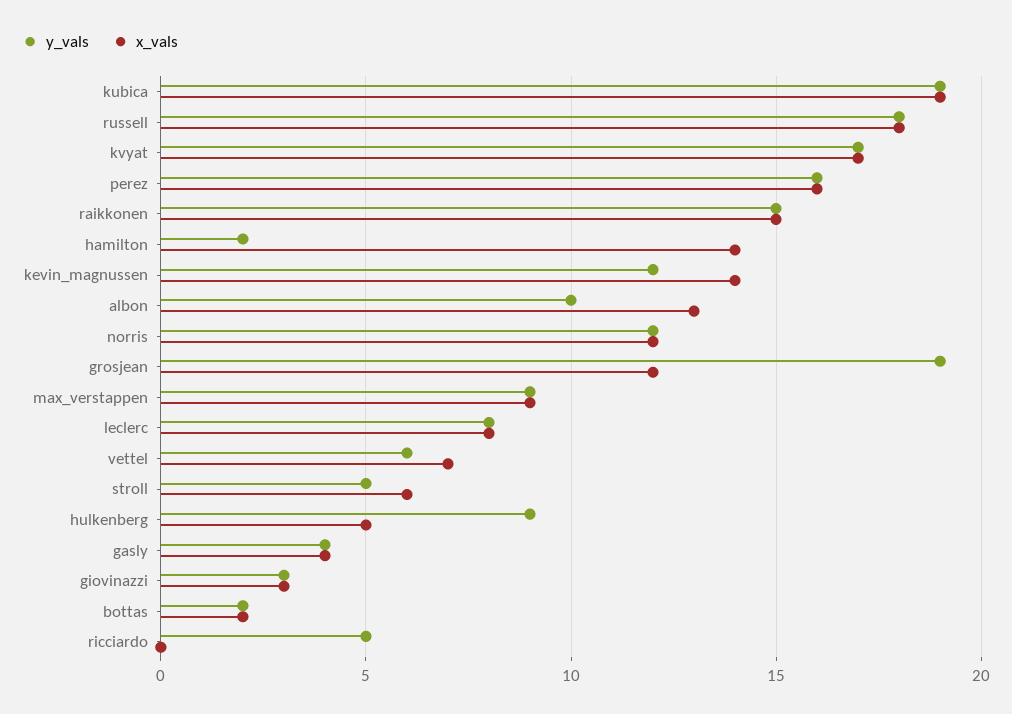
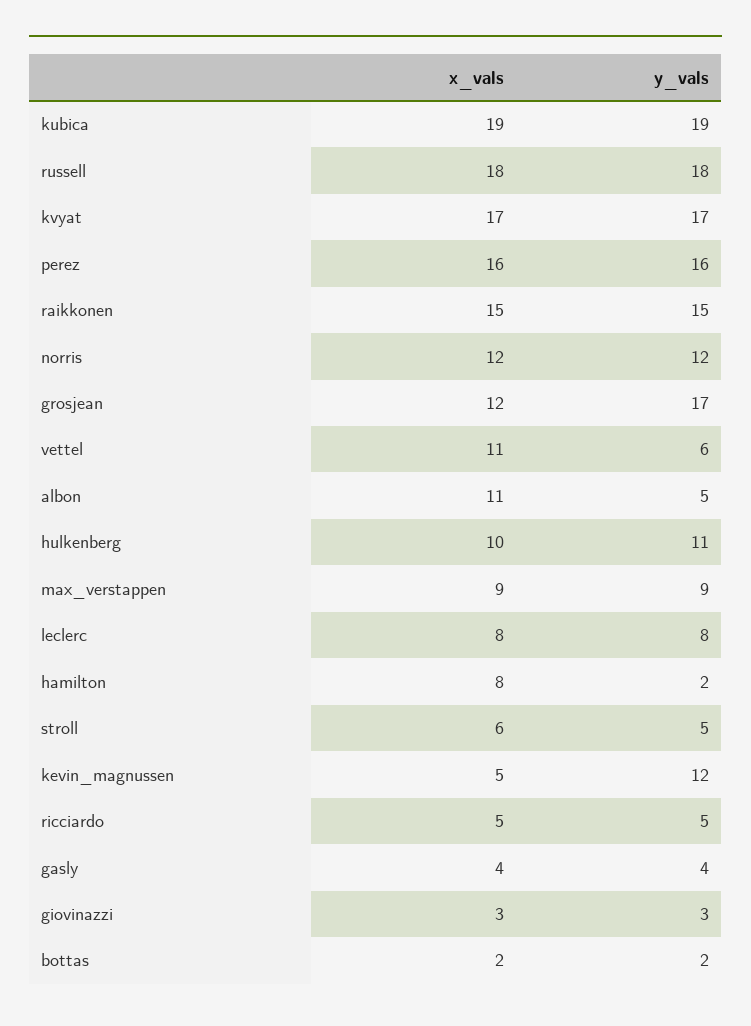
  {
    "y_vals": {
      "kubica": 19,
      "russell": 18,
      "kvyat": 17,
      "perez": 16,
      "raikkonen": 15,
      "hamilton": 2,
      "kevin_magnussen": 12,
-     "albon": 10,
+     "albon": 5,
      "norris": 12,
-     "grosjean": 19,
+     "grosjean": 17,
      "max_verstappen": 9,
      "leclerc": 8,
      "vettel": 6,
      "stroll": 5,
-     "hulkenberg": 9,
+     "hulkenberg": 11,
      "gasly": 4,
      "giovinazzi": 3,
      "bottas": 2,
      "ricciardo": 5
    },
    "x_vals": {
      "kubica": 19,
      "russell": 18,
      "kvyat": 17,
      "perez": 16,
      "raikkonen": 15,
-     "hamilton": 14,
+     "hamilton": 8,
-     "kevin_magnussen": 14,
+     "kevin_magnussen": 5,
-     "albon": 13,
+     "albon": 11,
      "norris": 12,
      "grosjean": 12,
      "max_verstappen": 9,
      "leclerc": 8,
-     "vettel": 7,
+     "vettel": 11,
      "stroll": 6,
-     "hulkenberg": 5,
+     "hulkenberg": 10,
      "gasly": 4,
      "giovinazzi": 3,
      "bottas": 2,
-     "ricciardo": 0
+     "ricciardo": 5
    }
  }

